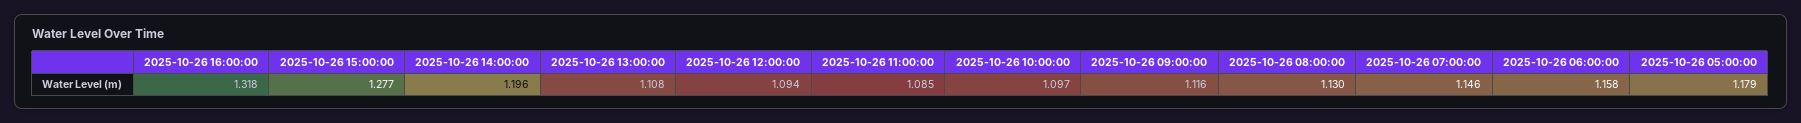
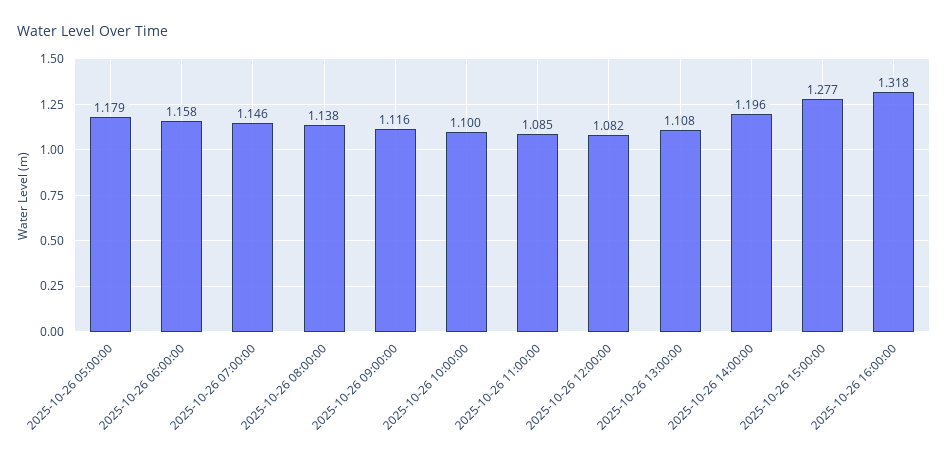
  {
    "2025-10-26 16:00:00": 1.318,
    "2025-10-26 15:00:00": 1.277,
    "2025-10-26 14:00:00": 1.196,
    "2025-10-26 13:00:00": 1.108,
-   "2025-10-26 12:00:00": 1.094,
+   "2025-10-26 12:00:00": 1.082,
    "2025-10-26 11:00:00": 1.085,
-   "2025-10-26 10:00:00": 1.097,
+   "2025-10-26 10:00:00": 1.1,
    "2025-10-26 09:00:00": 1.116,
-   "2025-10-26 08:00:00": 1.13,
+   "2025-10-26 08:00:00": 1.138,
    "2025-10-26 07:00:00": 1.146,
    "2025-10-26 06:00:00": 1.158,
    "2025-10-26 05:00:00": 1.179
  }

